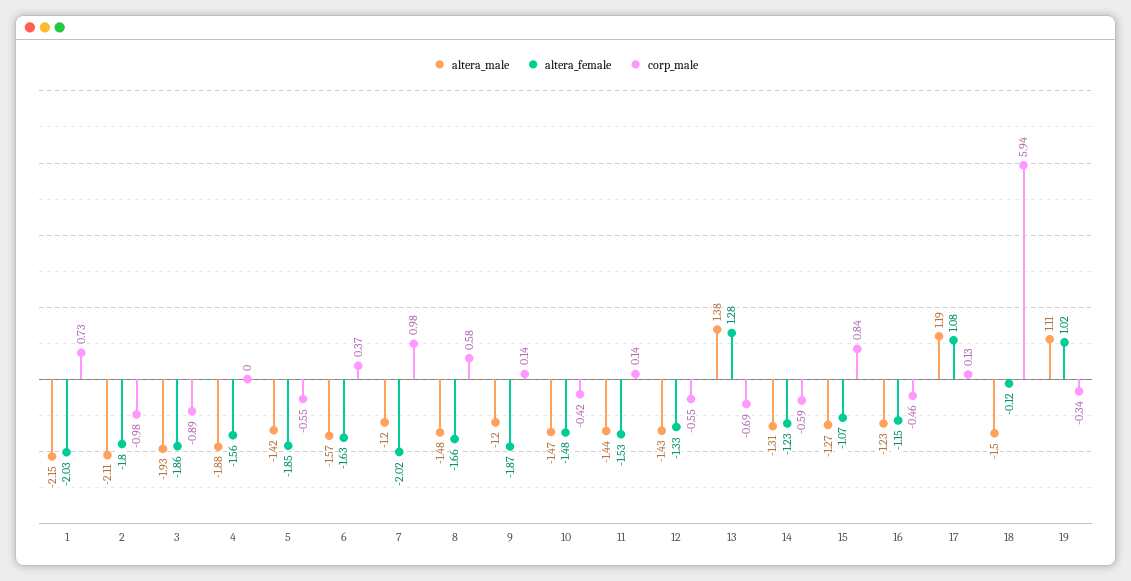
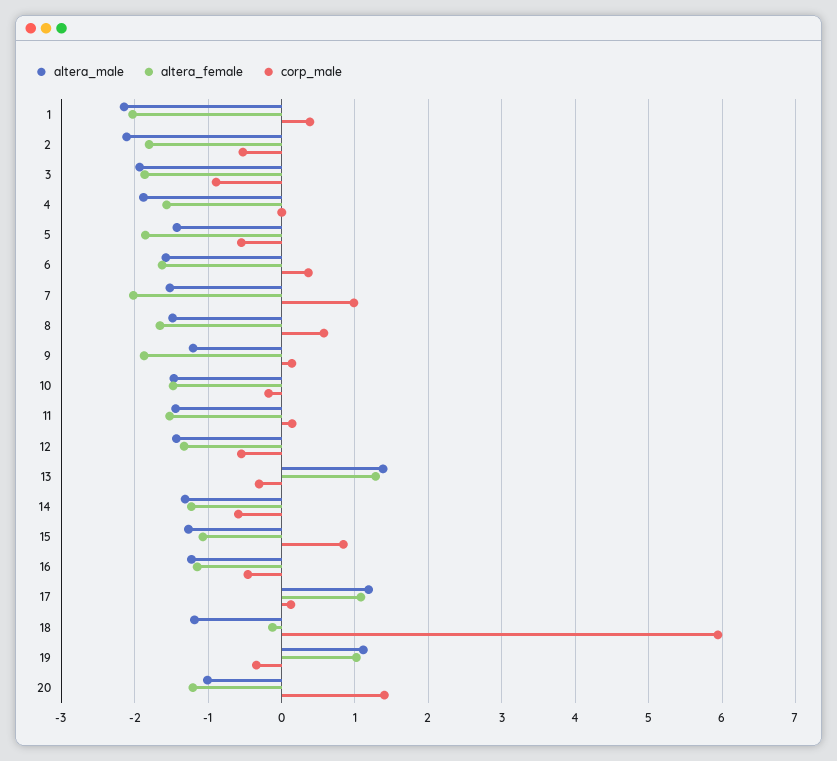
  {
    "altera_male": {
      "1": -2.15,
      "2": -2.11,
      "3": -1.93,
      "4": -1.88,
      "5": -1.42,
      "6": -1.57,
-     "7": -1.2,
+     "7": -1.5,
      "8": -1.48,
      "9": -1.2,
      "10": -1.47,
      "11": -1.44,
      "12": -1.43,
      "13": 1.38,
      "14": -1.31,
      "15": -1.27,
      "16": -1.23,
      "17": 1.19,
-     "18": -1.5,
+     "18": -1.2,
-     "19": 1.11
+     "19": 1.11,
+     "20": -1
    },
    "altera_female": {
      "1": -2.03,
      "2": -1.8,
      "3": -1.86,
      "4": -1.56,
      "5": -1.85,
      "6": -1.63,
      "7": -2.02,
      "8": -1.66,
      "9": -1.87,
      "10": -1.48,
      "11": -1.53,
      "12": -1.33,
      "13": 1.28,
      "14": -1.23,
      "15": -1.07,
      "16": -1.15,
      "17": 1.08,
      "18": -0.12,
-     "19": 1.02
+     "19": 1.02,
+     "20": -1.2
    },
    "corp_male": {
-     "1": 0.73,
+     "1": 0.4,
-     "2": -0.98,
+     "2": -0.5,
      "3": -0.89,
      "4": 0,
      "5": -0.55,
      "6": 0.37,
      "7": 0.98,
      "8": 0.58,
      "9": 0.14,
-     "10": -0.42,
+     "10": -0.2,
      "11": 0.14,
      "12": -0.55,
-     "13": -0.69,
+     "13": -0.3,
      "14": -0.59,
      "15": 0.84,
      "16": -0.46,
      "17": 0.13,
      "18": 5.94,
-     "19": -0.34
+     "19": -0.34,
+     "20": 1.4
    }
  }

